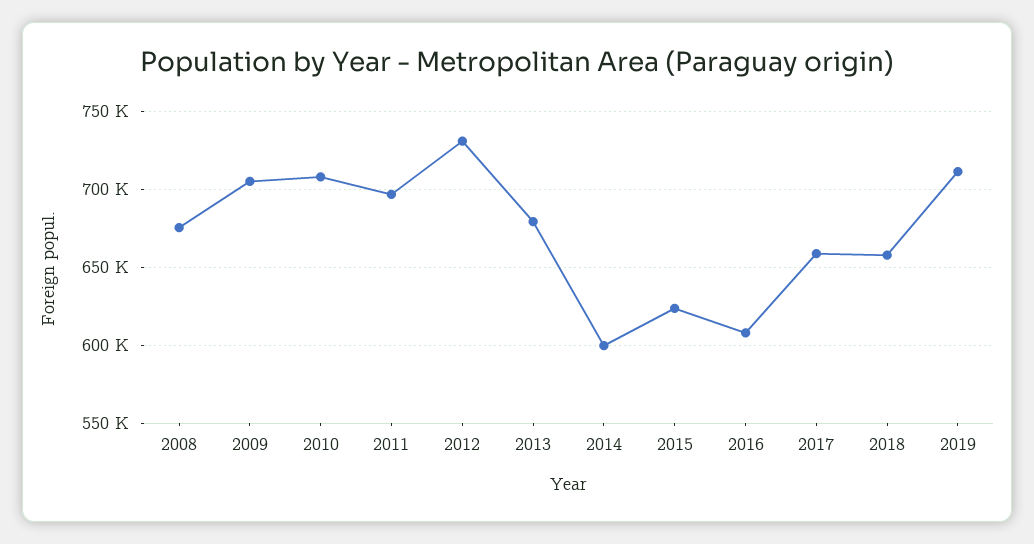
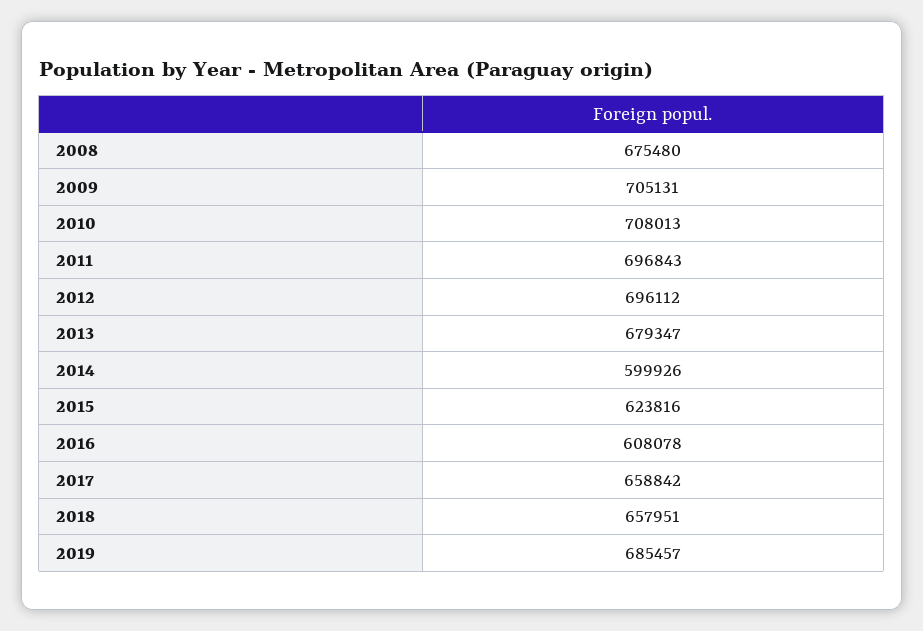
  {
    "2008": 675480,
    "2009": 705131,
    "2010": 708013,
    "2011": 696843,
-   "2012": 730000,
+   "2012": 696112,
    "2013": 679347,
    "2014": 599926,
    "2015": 623816,
    "2016": 608078,
    "2017": 658842,
    "2018": 657951,
-   "2019": 710000
+   "2019": 685457
  }

